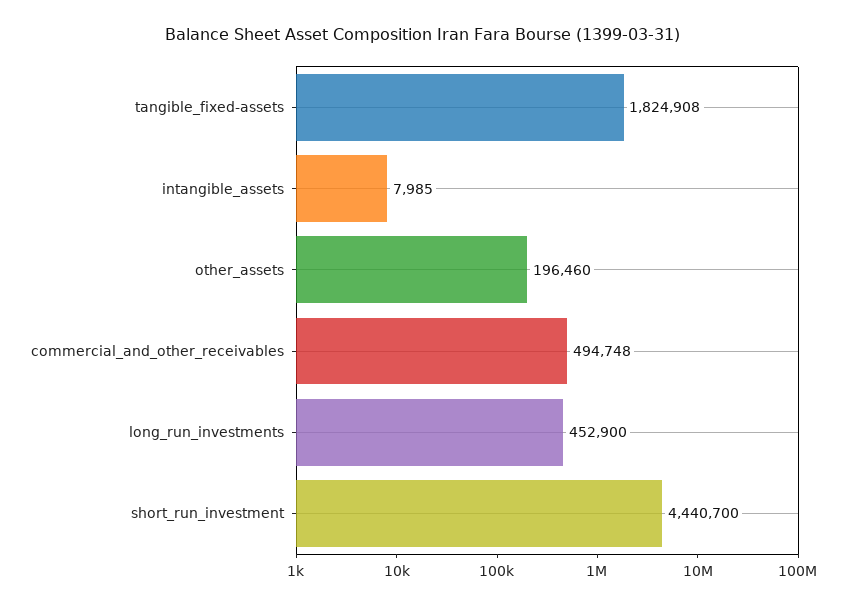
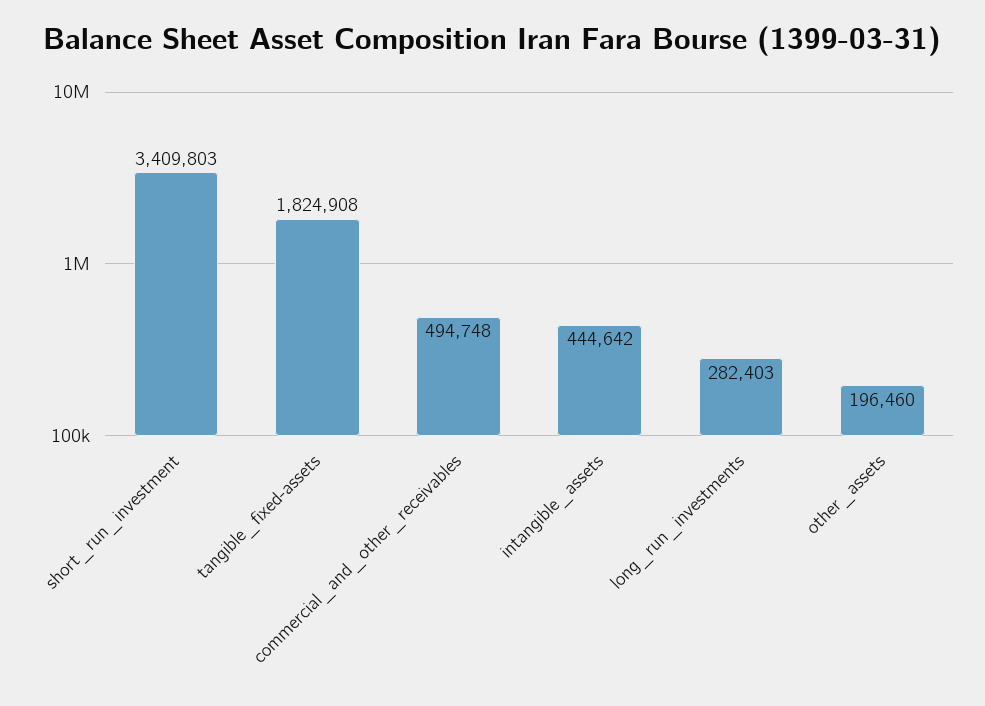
  {
    "tangible_fixed-assets": 1824908,
-   "intangible_assets": 7985,
+   "intangible_assets": 444642,
    "other_assets": 196460,
    "commercial_and_other_receivables": 494748,
-   "long_run_investments": 452900,
+   "long_run_investments": 282403,
-   "short_run_investment": 4440700
+   "short_run_investment": 3409803
  }

